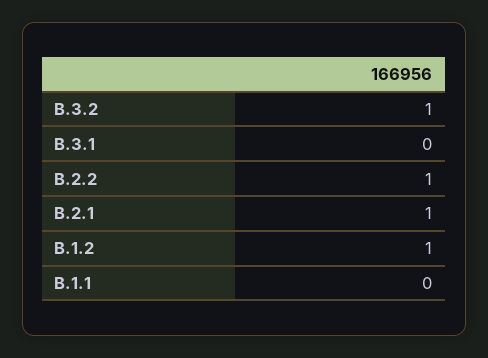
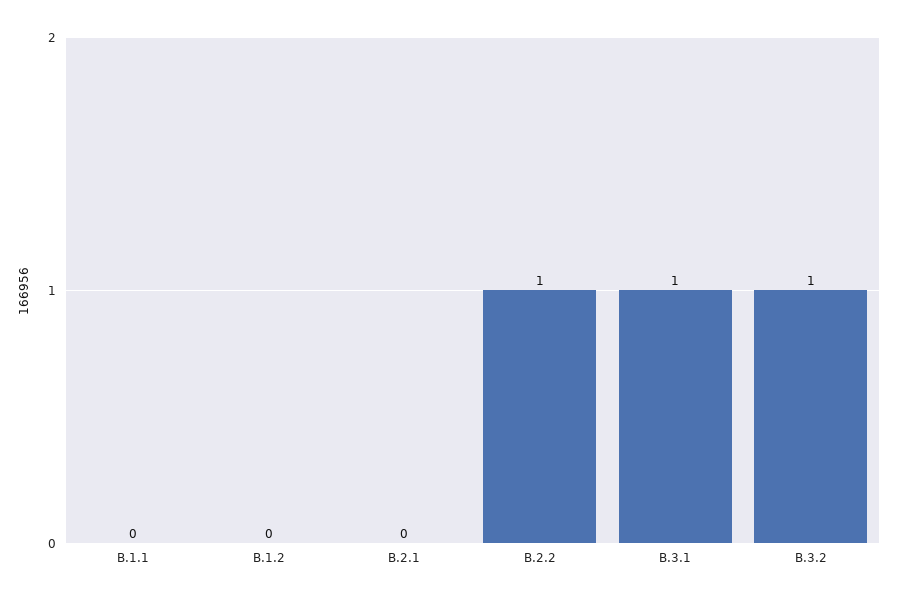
  {
    "B.3.2": 1,
-   "B.3.1": 0,
+   "B.3.1": 1,
    "B.2.2": 1,
-   "B.2.1": 1,
+   "B.2.1": 0,
-   "B.1.2": 1,
+   "B.1.2": 0,
    "B.1.1": 0
  }

